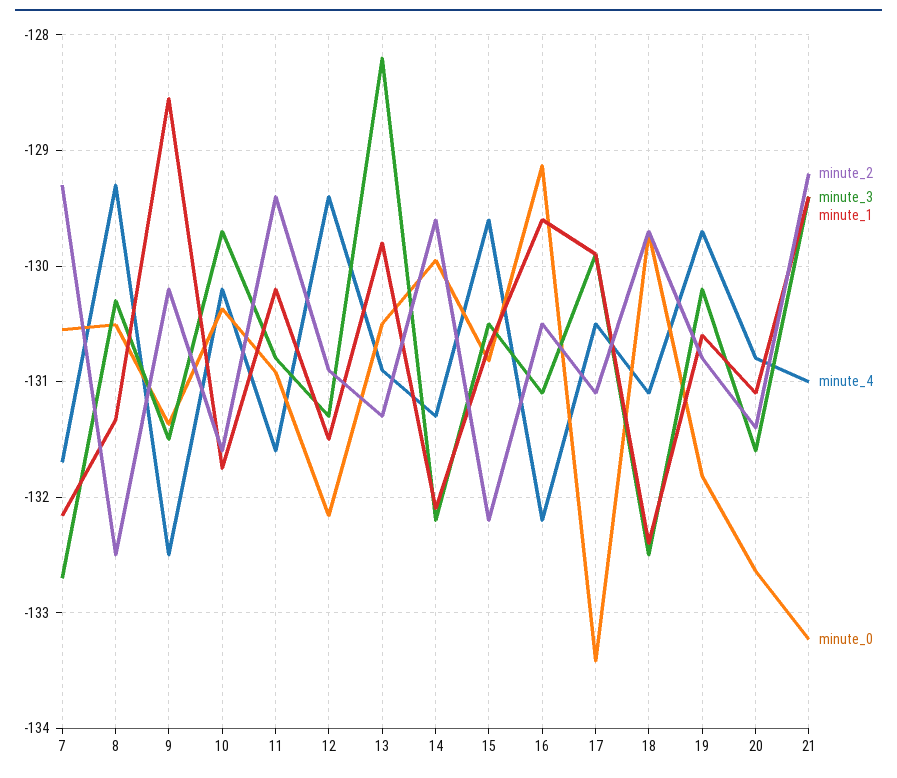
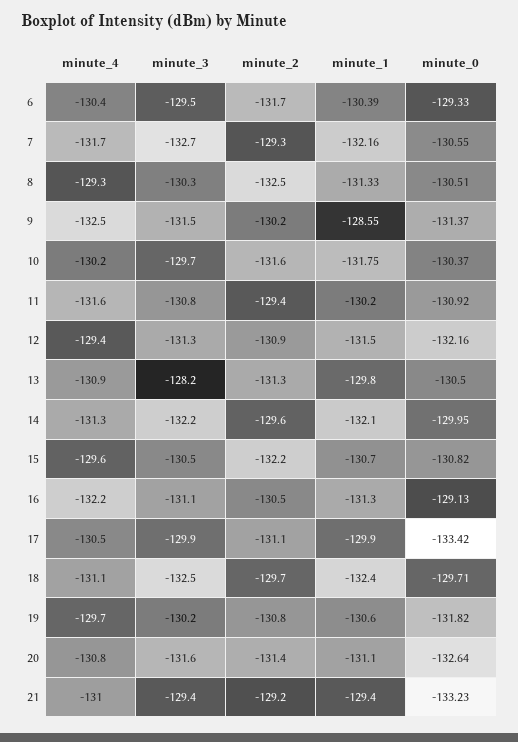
  {
    "minute_2": {
      "7": -129.3,
      "8": -132.5,
      "9": -130.2,
      "10": -131.6,
      "11": -129.4,
      "12": -130.9,
      "13": -131.3,
      "14": -129.6,
      "15": -132.2,
      "16": -130.5,
      "17": -131.1,
      "18": -129.7,
      "19": -130.8,
      "20": -131.4,
-     "21": -129.2
+     "21": -129.2,
+     "6": -131.7
    },
    "minute_3": {
      "7": -132.7,
      "8": -130.3,
      "9": -131.5,
      "10": -129.7,
      "11": -130.8,
      "12": -131.3,
      "13": -128.2,
      "14": -132.2,
      "15": -130.5,
      "16": -131.1,
      "17": -129.9,
      "18": -132.5,
      "19": -130.2,
      "20": -131.6,
-     "21": -129.4
+     "21": -129.4,
+     "6": -129.5
    },
    "minute_1": {
      "7": -132.16,
      "8": -131.33,
      "9": -128.55,
      "10": -131.75,
      "11": -130.2,
      "12": -131.5,
      "13": -129.8,
      "14": -132.1,
      "15": -130.7,
-     "16": -129.6,
+     "16": -131.3,
      "17": -129.9,
      "18": -132.4,
      "19": -130.6,
      "20": -131.1,
-     "21": -129.4
+     "21": -129.4,
+     "6": -130.39
    },
    "minute_4": {
      "7": -131.7,
      "8": -129.3,
      "9": -132.5,
      "10": -130.2,
      "11": -131.6,
      "12": -129.4,
      "13": -130.9,
      "14": -131.3,
      "15": -129.6,
      "16": -132.2,
      "17": -130.5,
      "18": -131.1,
      "19": -129.7,
      "20": -130.8,
-     "21": -131
+     "21": -131,
+     "6": -130.4
    },
    "minute_0": {
      "7": -130.55,
      "8": -130.51,
      "9": -131.37,
      "10": -130.37,
      "11": -130.92,
      "12": -132.16,
      "13": -130.5,
      "14": -129.95,
      "15": -130.82,
      "16": -129.13,
      "17": -133.42,
      "18": -129.71,
      "19": -131.82,
      "20": -132.64,
-     "21": -133.23
+     "21": -133.23,
+     "6": -129.33
    }
  }

